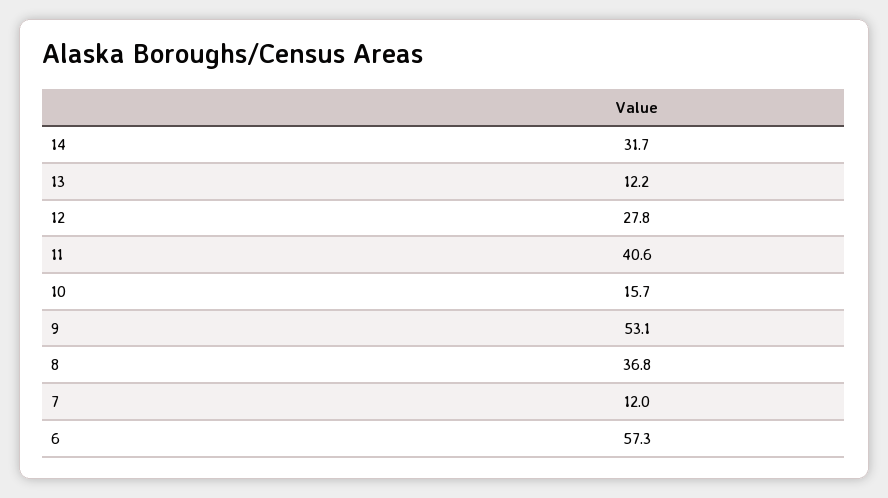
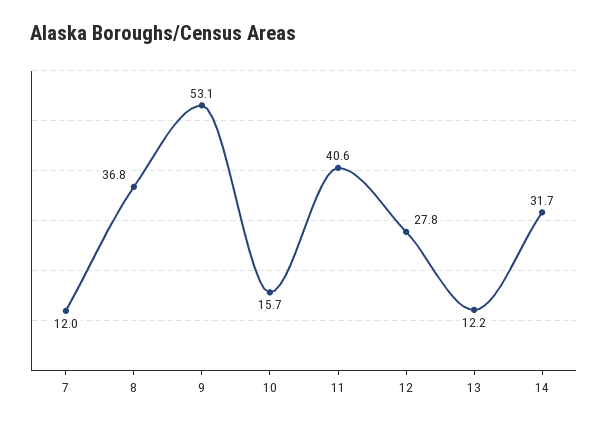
  {
    "14": 31.7,
    "13": 12.2,
    "12": 27.8,
    "11": 40.6,
    "10": 15.7,
    "9": 53.1,
    "8": 36.8,
-   "7": 12,
+   "7": 12
-   "6": 57.3
  }

